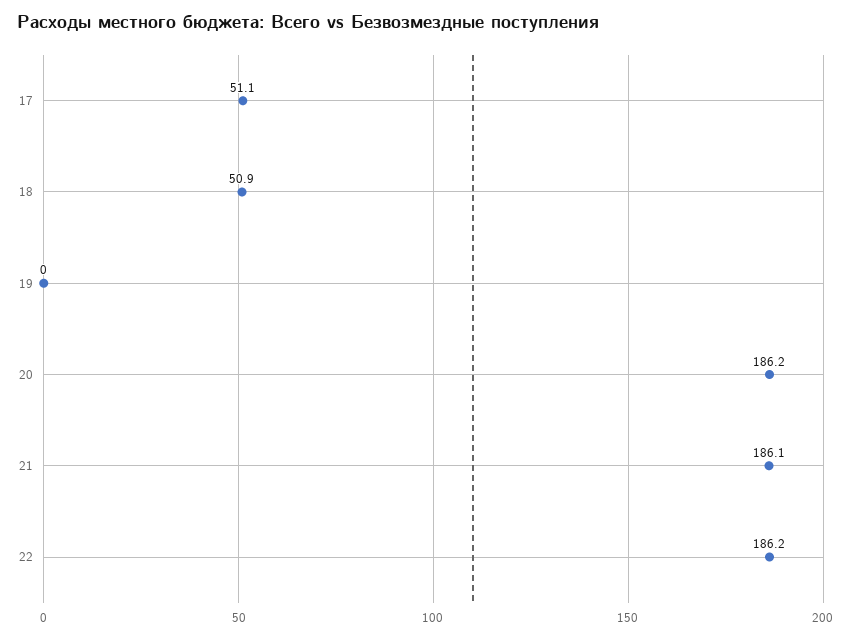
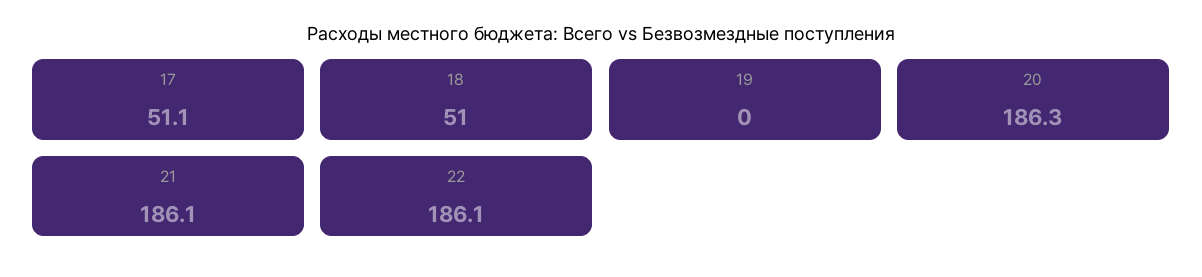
  {
    "17": 51.1,
-   "18": 50.9,
+   "18": 51,
    "19": 0,
-   "20": 186.2,
+   "20": 186.3,
    "21": 186.1,
-   "22": 186.2
+   "22": 186.1
  }

